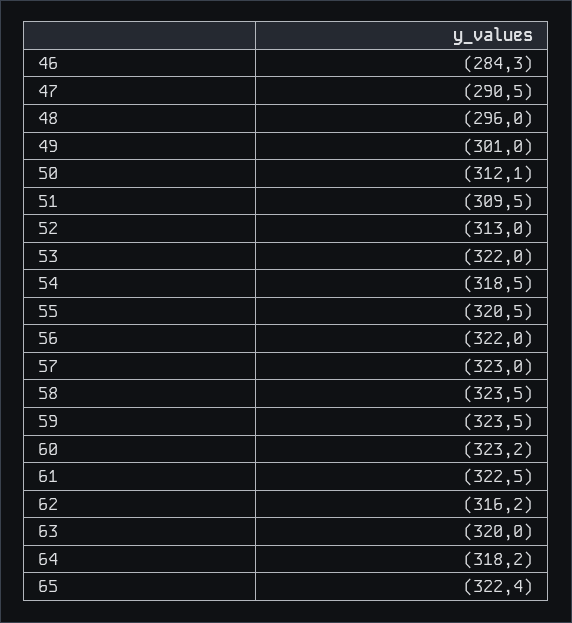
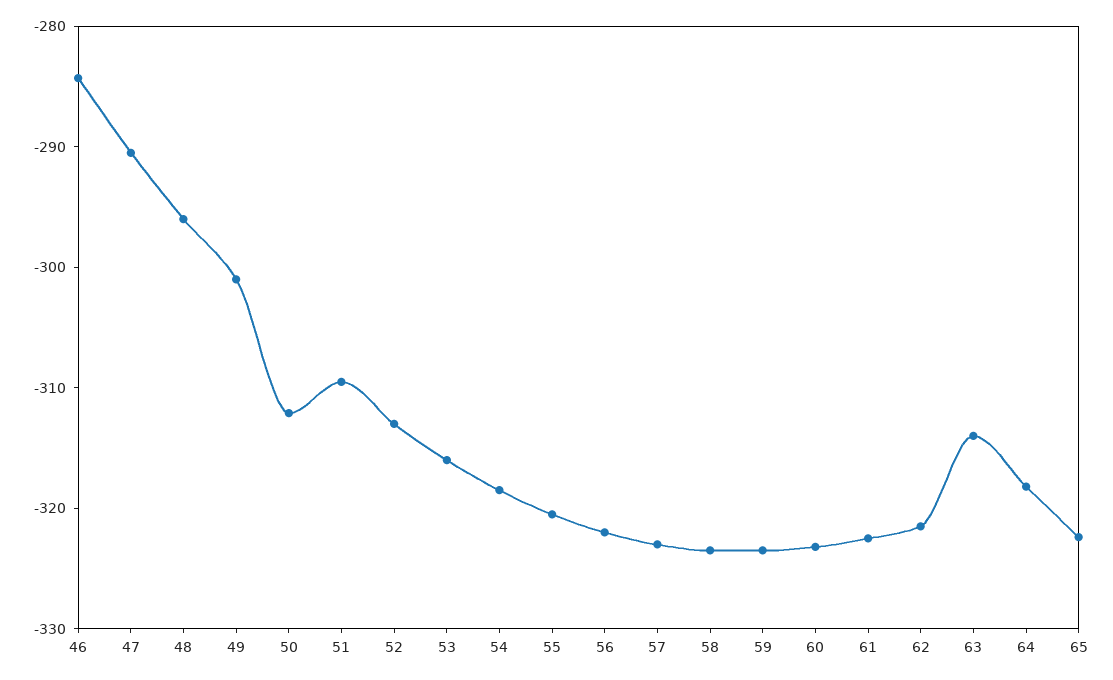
  {
    "46": -284.3,
    "47": -290.5,
    "48": -296,
    "49": -301,
    "50": -312.1,
    "51": -309.5,
    "52": -313,
-   "53": -322,
+   "53": -316,
    "54": -318.5,
    "55": -320.5,
    "56": -322,
    "57": -323,
    "58": -323.5,
    "59": -323.5,
    "60": -323.2,
    "61": -322.5,
-   "62": -316.2,
+   "62": -322,
-   "63": -320,
+   "63": -314,
    "64": -318.2,
    "65": -322.4
  }

